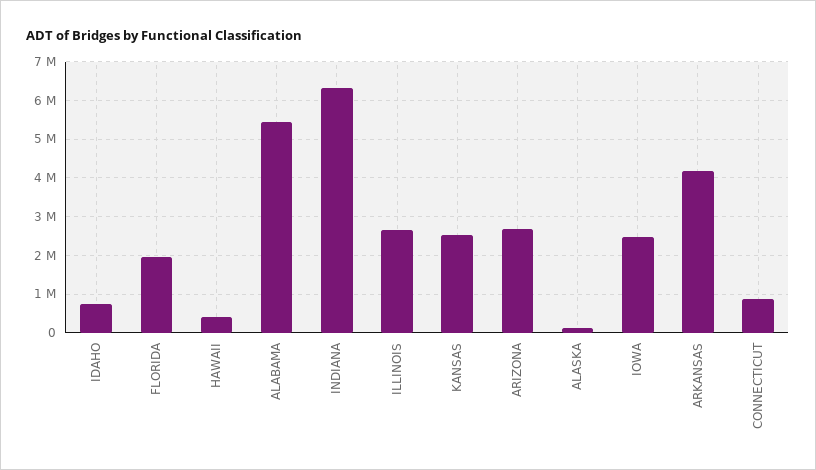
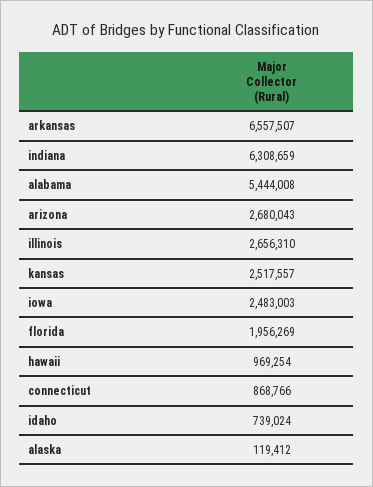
  {
    "IDAHO": 739024,
    "FLORIDA": 1956269,
-   "HAWAII": 400000,
+   "HAWAII": 969254,
    "ALABAMA": 5444008,
    "INDIANA": 6308659,
    "ILLINOIS": 2656310,
    "KANSAS": 2517557,
    "ARIZONA": 2680043,
    "ALASKA": 119412,
    "IOWA": 2483003,
-   "ARKANSAS": 4200000,
+   "ARKANSAS": 6557507,
    "CONNECTICUT": 868766
  }

